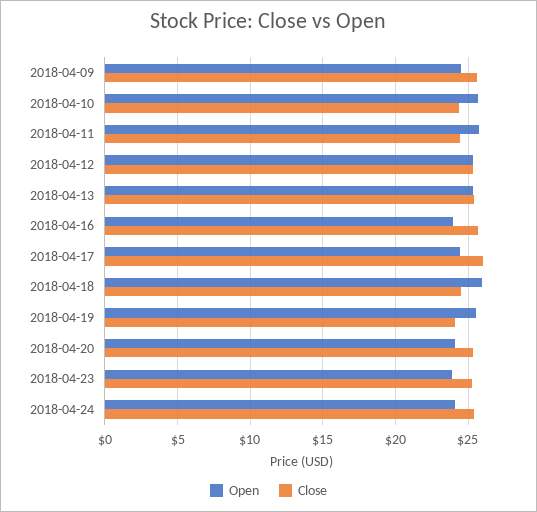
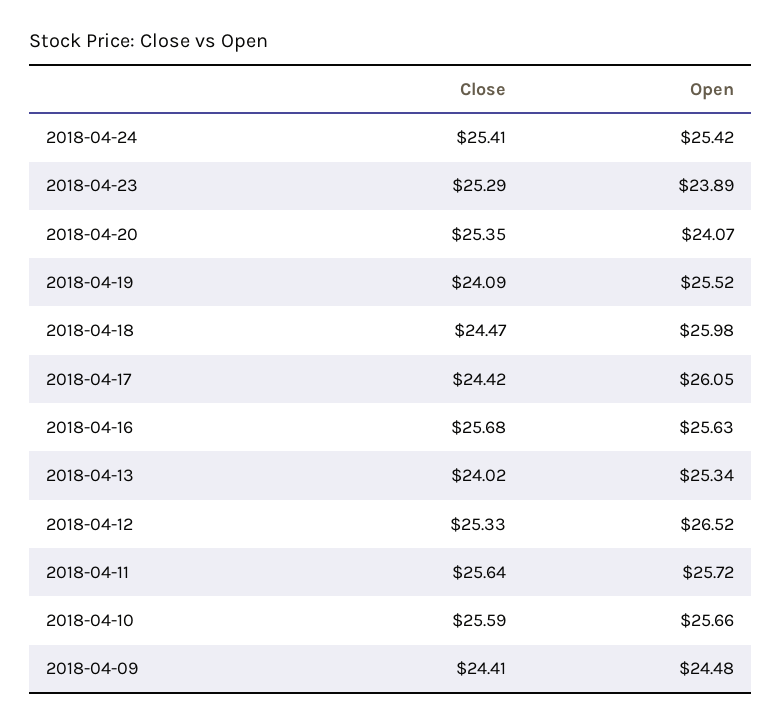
  {
    "Open": {
      "2018-04-09": 24.48,
      "2018-04-10": 25.66,
      "2018-04-11": 25.72,
-     "2018-04-12": 25.5,
+     "2018-04-12": 26.52,
      "2018-04-13": 25.34,
-     "2018-04-16": 24,
+     "2018-04-16": 25.63,
-     "2018-04-17": 24.5,
+     "2018-04-17": 26.05,
      "2018-04-18": 25.98,
      "2018-04-19": 25.52,
      "2018-04-20": 24.07,
      "2018-04-23": 23.89,
-     "2018-04-24": 24
+     "2018-04-24": 25.42
    },
    "Close": {
-     "2018-04-09": 25.5,
+     "2018-04-09": 24.41,
-     "2018-04-10": 24.5,
+     "2018-04-10": 25.59,
-     "2018-04-11": 24.5,
+     "2018-04-11": 25.64,
      "2018-04-12": 25.33,
-     "2018-04-13": 25.5,
+     "2018-04-13": 24.02,
      "2018-04-16": 25.68,
-     "2018-04-17": 26,
+     "2018-04-17": 24.42,
      "2018-04-18": 24.47,
      "2018-04-19": 24.09,
      "2018-04-20": 25.35,
      "2018-04-23": 25.29,
      "2018-04-24": 25.41
    }
  }

